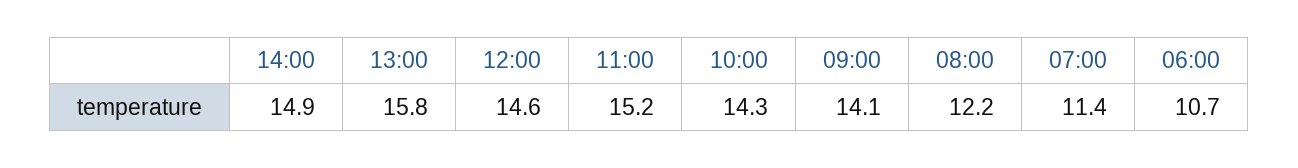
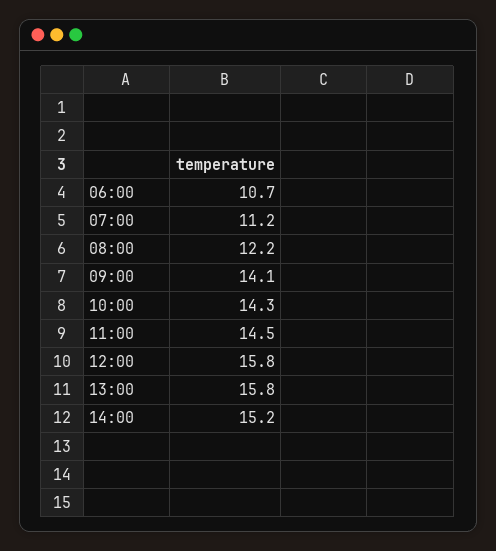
  {
-   "14:00": 14.9,
+   "14:00": 15.2,
    "13:00": 15.8,
-   "12:00": 14.6,
+   "12:00": 15.8,
-   "11:00": 15.2,
+   "11:00": 14.5,
    "10:00": 14.3,
    "09:00": 14.1,
    "08:00": 12.2,
-   "07:00": 11.4,
+   "07:00": 11.2,
    "06:00": 10.7
  }

